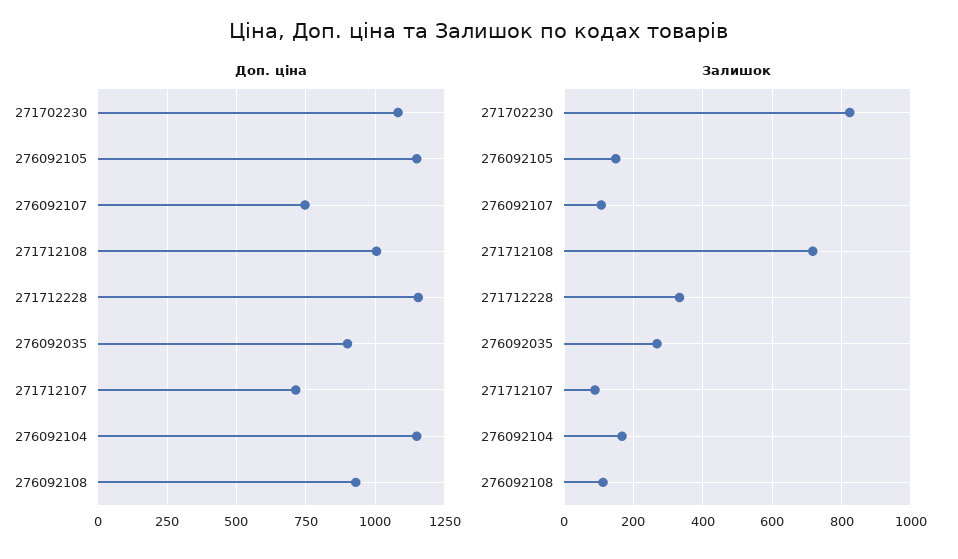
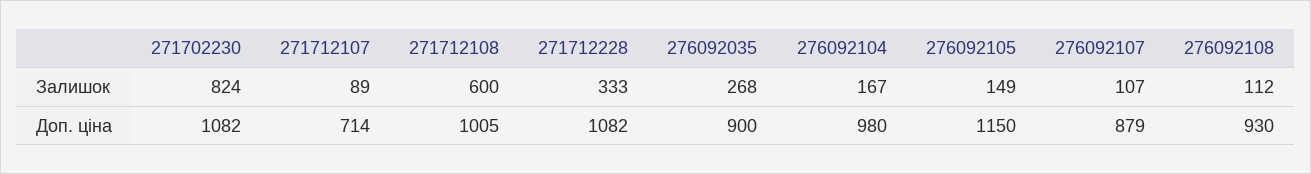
  {
    "Доп. ціна": {
      "271702230": 1082,
      "276092105": 1150,
-     "276092107": 750,
+     "276092107": 879,
      "271712108": 1005,
-     "271712228": 1150,
+     "271712228": 1082,
      "276092035": 900,
      "271712107": 714,
-     "276092104": 1150,
+     "276092104": 980,
      "276092108": 930
    },
    "Залишок": {
      "271702230": 824,
      "276092105": 149,
      "276092107": 107,
-     "271712108": 720,
+     "271712108": 600,
      "271712228": 333,
      "276092035": 268,
      "271712107": 89,
      "276092104": 167,
      "276092108": 112
    }
  }

